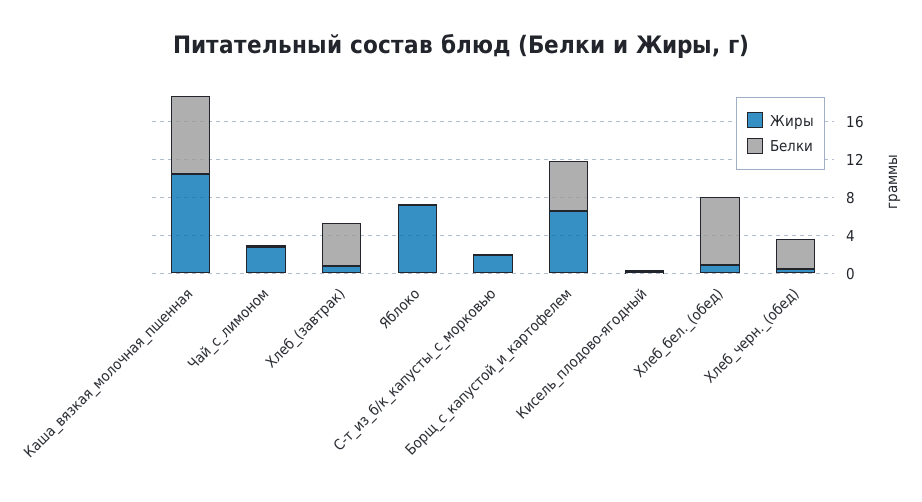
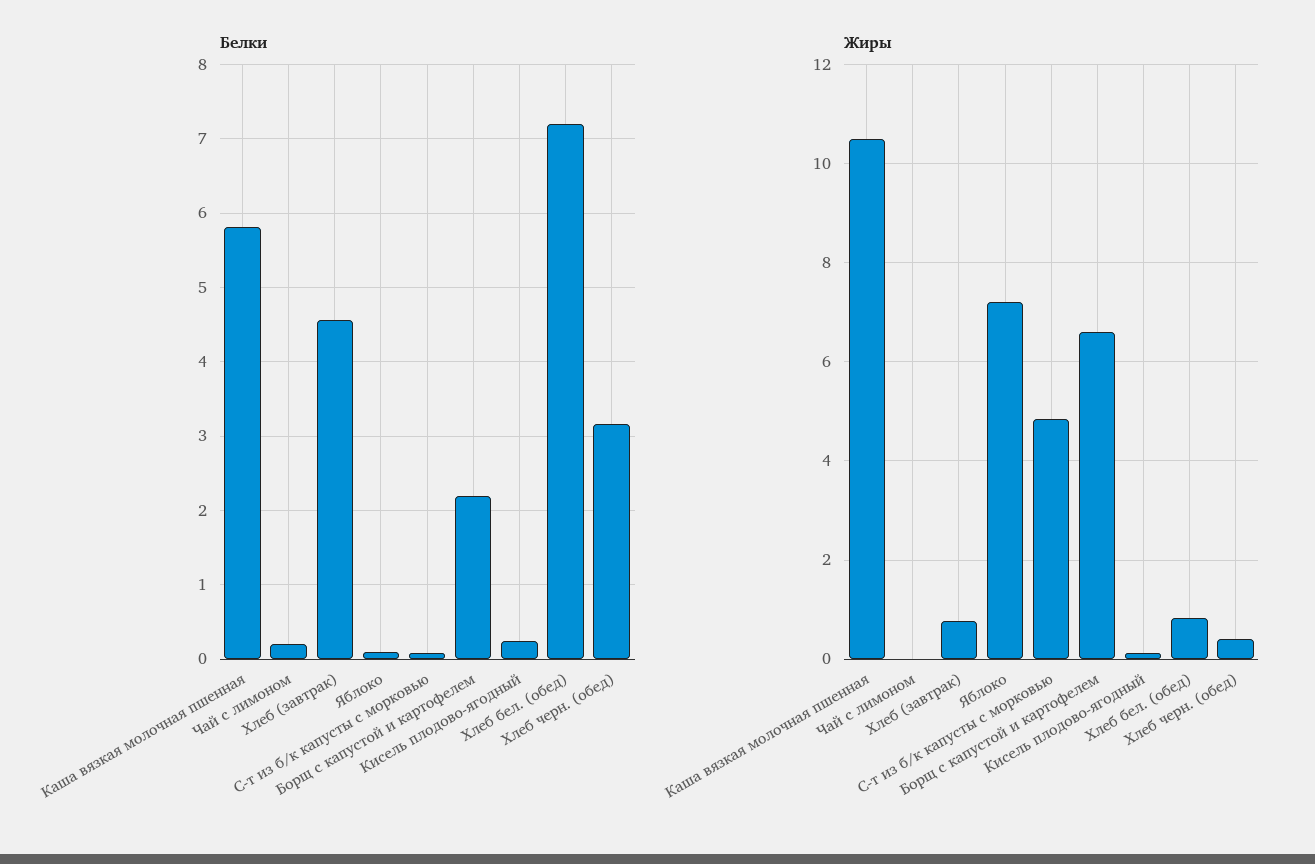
  {
    "Жиры": {
      "Каша_вязкая_молочная_пшенная": 10.6,
-     "Чай_с_лимоном": 3,
+     "Чай_с_лимоном": 0,
      "Хлеб_(завтрак)": 0.8,
      "Яблоко": 7.2,
-     "С-т_из_б/к_капусты_с_морковью": 2,
+     "С-т_из_б/к_капусты_с_морковью": 4.8,
      "Борщ_с_капустой_и_картофелем": 6.6,
      "Кисель_плодово-ягодный": 0.2,
      "Хлеб_бел._(обед)": 0.8,
      "Хлеб_черн._(обед)": 0.4
    },
    "Белки": {
-     "Каша_вязкая_молочная_пшенная": 8,
+     "Каша_вязкая_молочная_пшенная": 5.8,
      "Чай_с_лимоном": 0.2,
      "Хлеб_(завтрак)": 4.6,
      "Яблоко": 0.1,
      "С-т_из_б/к_капусты_с_морковью": 0.1,
-     "Борщ_с_капустой_и_картофелем": 5,
+     "Борщ_с_капустой_и_картофелем": 2.2,
      "Кисель_плодово-ягодный": 0.2,
      "Хлеб_бел._(обед)": 7.2,
      "Хлеб_черн._(обед)": 3.2
    }
  }

